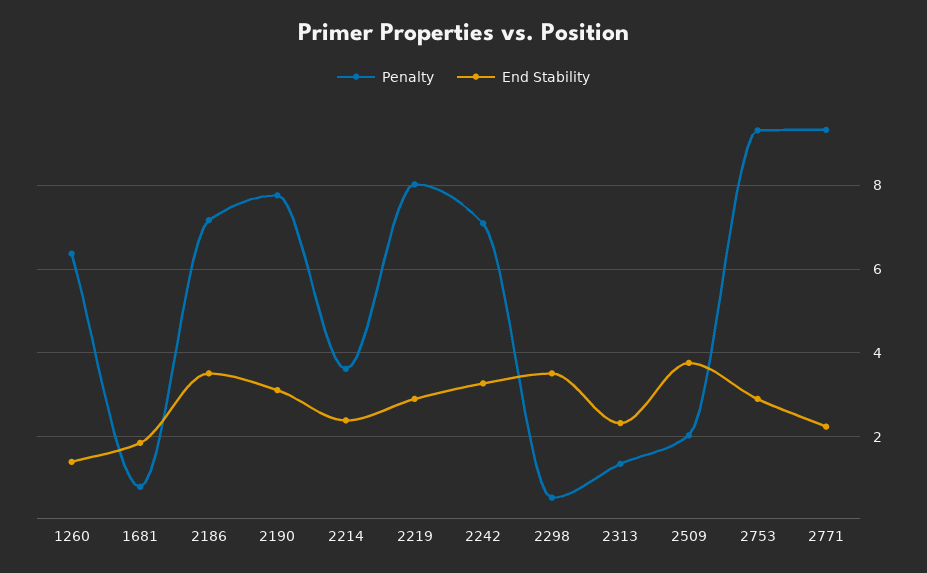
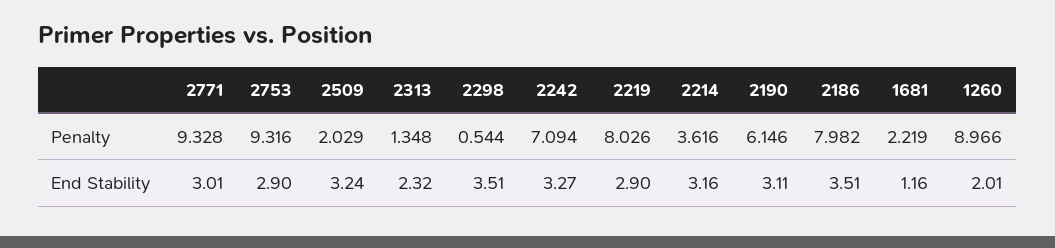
  {
    "Penalty": {
-     "1260": 6.4,
+     "1260": 8.966,
-     "1681": 0.8,
+     "1681": 2.219,
-     "2186": 7.2,
+     "2186": 7.982,
-     "2190": 7.8,
+     "2190": 6.146,
      "2214": 3.616,
      "2219": 8.026,
      "2242": 7.094,
      "2298": 0.544,
      "2313": 1.348,
      "2509": 2.029,
      "2753": 9.316,
      "2771": 9.328
    },
    "End Stability": {
-     "1260": 1.4,
+     "1260": 2.01,
-     "1681": 1.8,
+     "1681": 1.16,
      "2186": 3.51,
      "2190": 3.11,
-     "2214": 2.4,
+     "2214": 3.16,
      "2219": 2.9,
      "2242": 3.27,
      "2298": 3.51,
      "2313": 2.32,
-     "2509": 3.8,
+     "2509": 3.24,
      "2753": 2.9,
-     "2771": 2.2
+     "2771": 3.01
    }
  }

